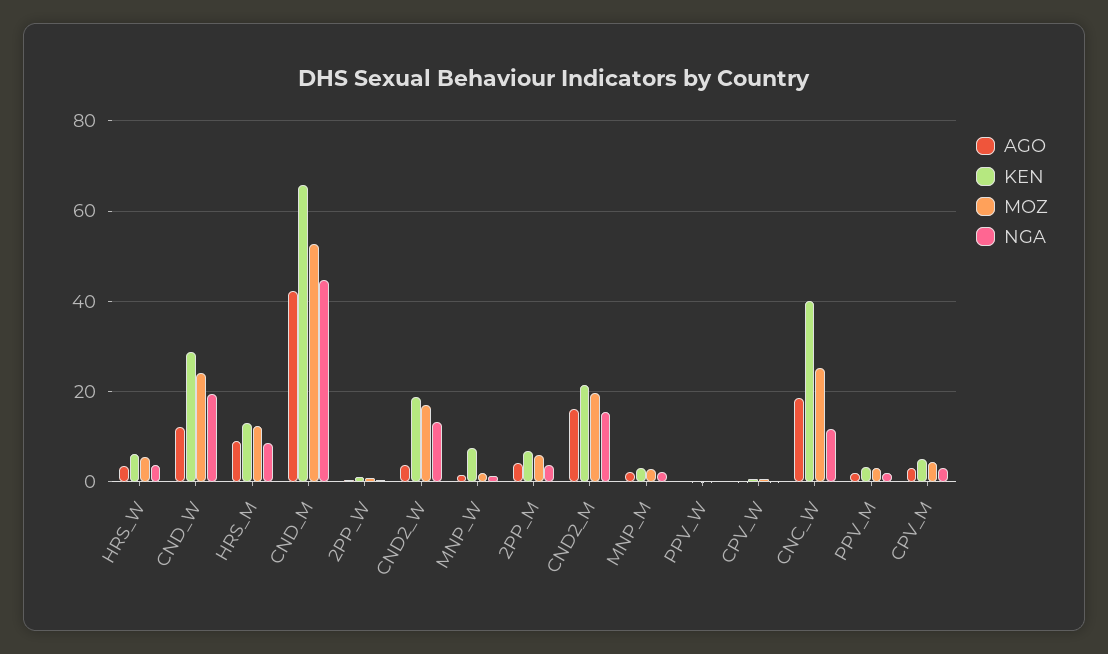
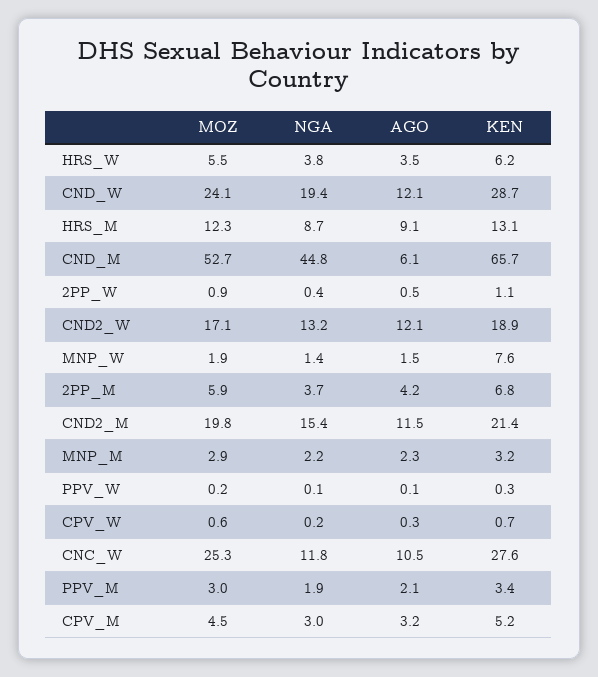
  {
    "AGO": {
      "HRS_W": 3.5,
      "CND_W": 12.1,
      "HRS_M": 9.1,
-     "CND_M": 42,
+     "CND_M": 6.1,
      "2PP_W": 0.5,
-     "CND2_W": 4,
+     "CND2_W": 12.1,
      "MNP_W": 1.5,
      "2PP_M": 4.2,
-     "CND2_M": 16,
+     "CND2_M": 11.5,
      "MNP_M": 2.3,
      "PPV_W": 0.1,
      "CPV_W": 0.3,
-     "CNC_W": 18,
+     "CNC_W": 10.5,
      "PPV_M": 2.1,
      "CPV_M": 3.2
    },
    "KEN": {
      "HRS_W": 6.2,
      "CND_W": 28.7,
      "HRS_M": 13.1,
      "CND_M": 65.7,
      "2PP_W": 1.1,
      "CND2_W": 18.9,
      "MNP_W": 7.6,
      "2PP_M": 6.8,
      "CND2_M": 21.4,
      "MNP_M": 3.2,
      "PPV_W": 0.3,
      "CPV_W": 0.7,
-     "CNC_W": 40,
+     "CNC_W": 27.6,
      "PPV_M": 3.4,
      "CPV_M": 5.2
    },
    "MOZ": {
      "HRS_W": 5.5,
      "CND_W": 24.1,
      "HRS_M": 12.3,
      "CND_M": 52.7,
      "2PP_W": 0.9,
      "CND2_W": 17.1,
      "MNP_W": 1.9,
      "2PP_M": 5.9,
      "CND2_M": 19.8,
      "MNP_M": 2.9,
      "PPV_W": 0.2,
      "CPV_W": 0.6,
      "CNC_W": 25.3,
      "PPV_M": 3,
      "CPV_M": 4.5
    },
    "NGA": {
      "HRS_W": 3.8,
      "CND_W": 19.4,
      "HRS_M": 8.7,
      "CND_M": 44.8,
      "2PP_W": 0.4,
      "CND2_W": 13.2,
      "MNP_W": 1.4,
      "2PP_M": 3.7,
      "CND2_M": 15.4,
      "MNP_M": 2.2,
      "PPV_W": 0.1,
      "CPV_W": 0.2,
      "CNC_W": 11.8,
      "PPV_M": 1.9,
      "CPV_M": 3
    }
  }

